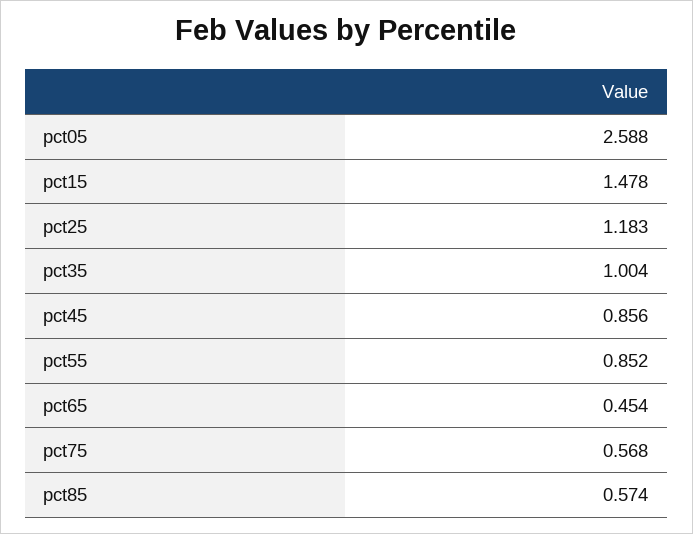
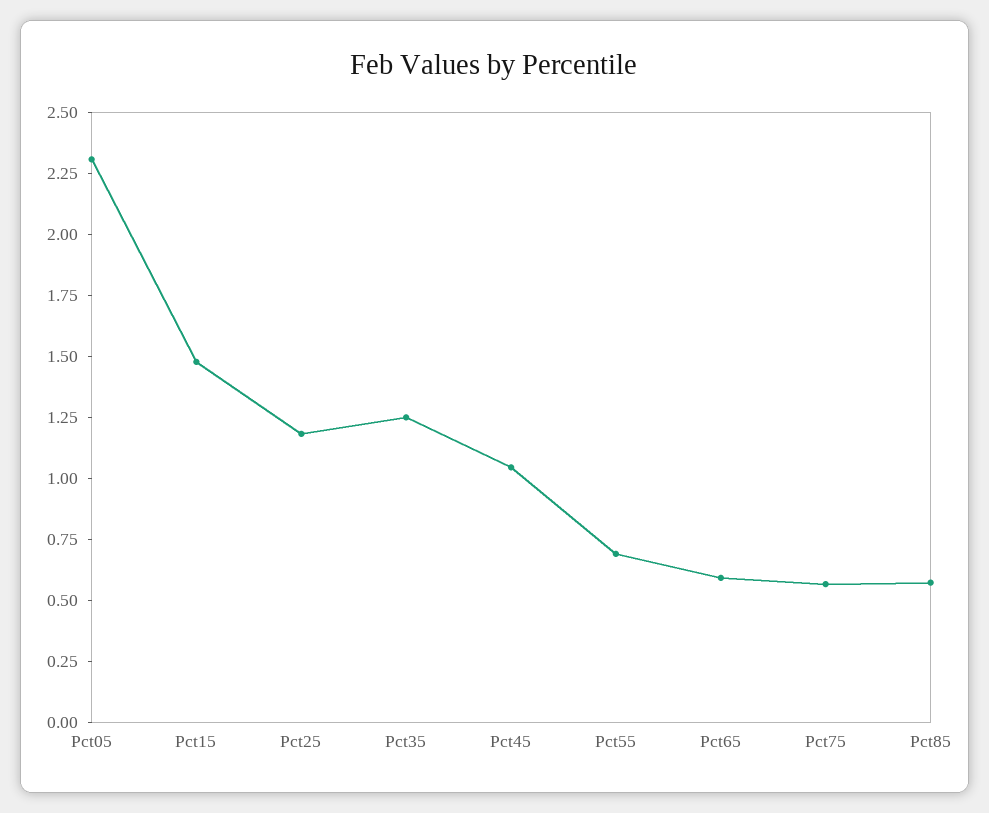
  {
-   "pct05": 2.588,
+   "pct05": 2.3,
    "pct15": 1.478,
    "pct25": 1.183,
-   "pct35": 1.004,
+   "pct35": 1.25,
-   "pct45": 0.856,
+   "pct45": 1.05,
-   "pct55": 0.852,
+   "pct55": 0.7,
-   "pct65": 0.454,
+   "pct65": 0.6,
    "pct75": 0.568,
    "pct85": 0.574
  }

